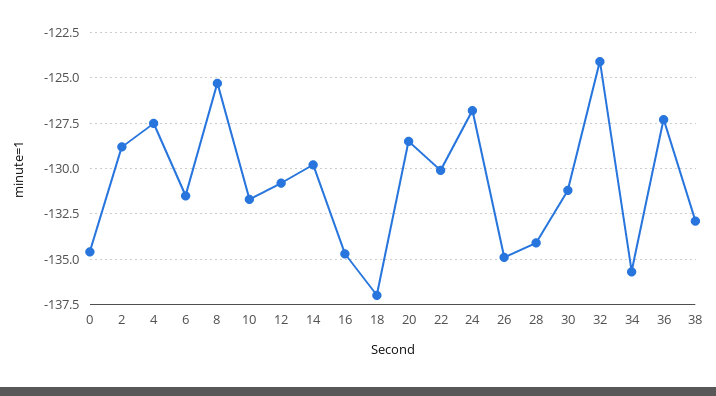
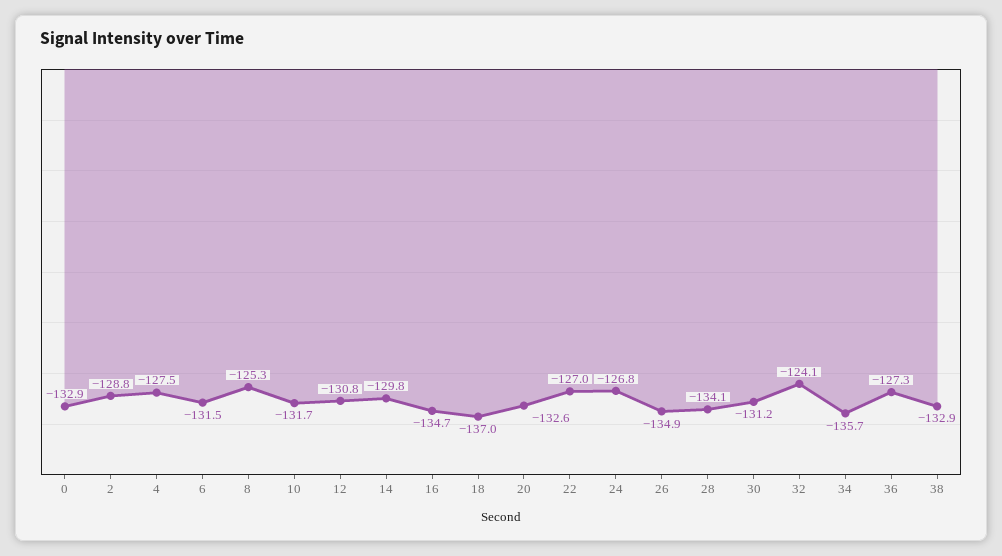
  {
-   "0": -134.5,
+   "0": -132.9,
    "2": -128.8,
    "4": -127.5,
    "6": -131.5,
    "8": -125.3,
    "10": -131.7,
    "12": -130.8,
    "14": -129.8,
    "16": -134.7,
    "18": -137,
-   "20": -128.5,
+   "20": -132.6,
-   "22": -130,
+   "22": -127,
    "24": -126.8,
    "26": -134.9,
    "28": -134.1,
    "30": -131.2,
    "32": -124.1,
    "34": -135.7,
    "36": -127.3,
    "38": -132.9
  }

